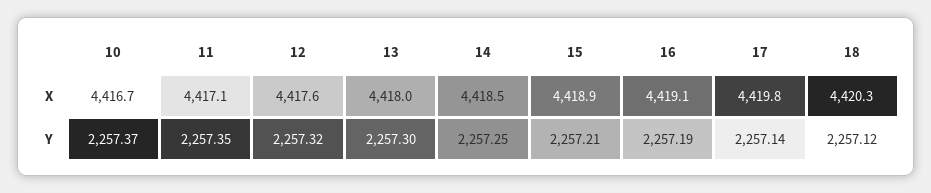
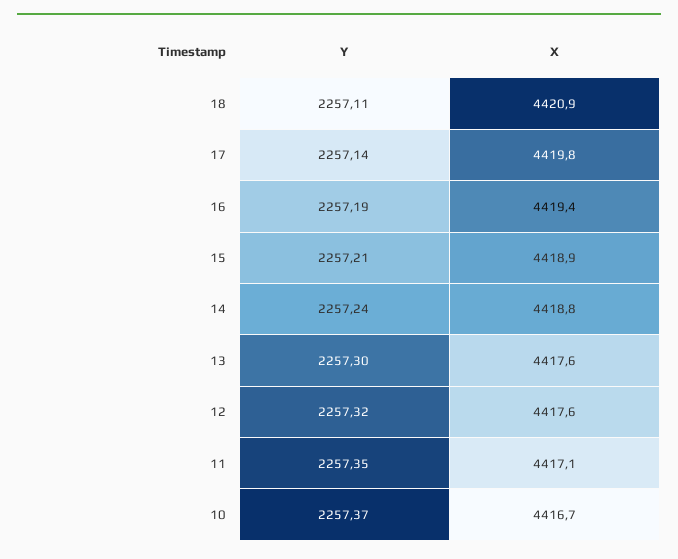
  {
    "10": {
      "X": 4416.7,
      "Y": 2257.37
    },
    "11": {
      "X": 4417.1,
      "Y": 2257.35
    },
    "12": {
      "X": 4417.6,
      "Y": 2257.32
    },
    "13": {
-     "X": 4418,
+     "X": 4417.6,
      "Y": 2257.3
    },
    "14": {
-     "X": 4418.5,
+     "X": 4418.8,
-     "Y": 2257.25
+     "Y": 2257.24
    },
    "15": {
      "X": 4418.9,
      "Y": 2257.21
    },
    "16": {
-     "X": 4419.1,
+     "X": 4419.4,
      "Y": 2257.19
    },
    "17": {
      "X": 4419.8,
      "Y": 2257.14
    },
    "18": {
-     "X": 4420.3,
+     "X": 4420.9,
-     "Y": 2257.12
+     "Y": 2257.11
    }
  }

